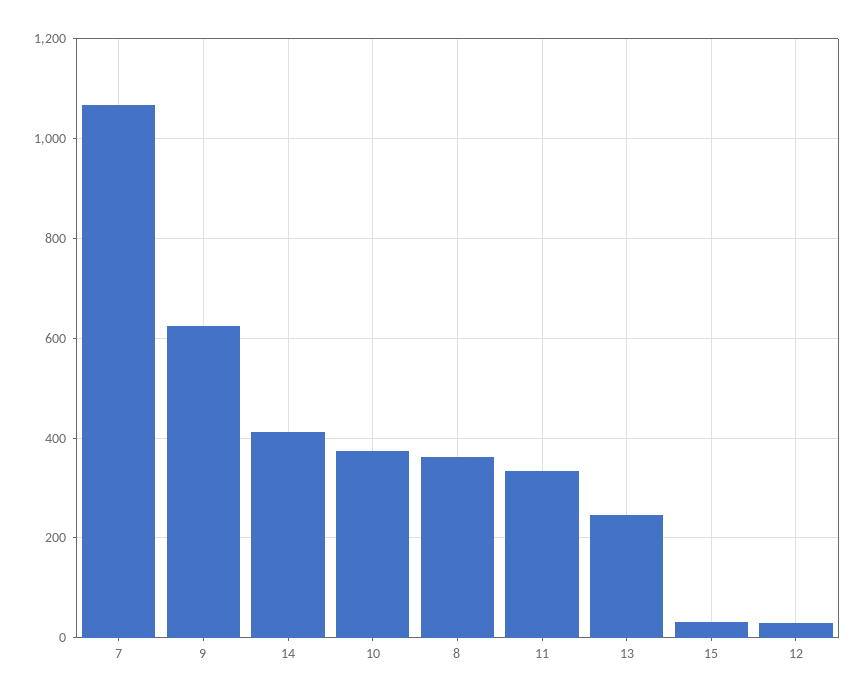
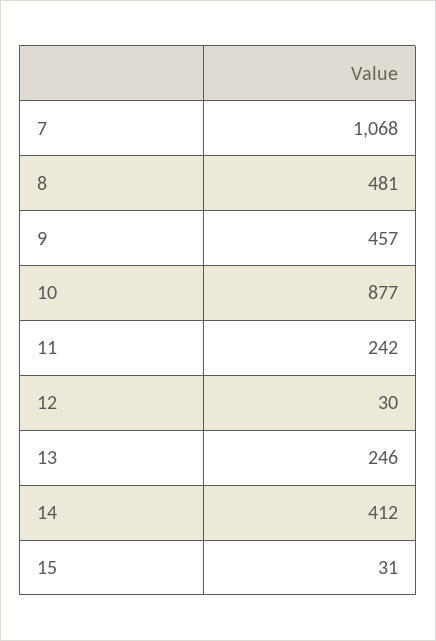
  {
    "7": 1068,
-   "9": 620,
+   "9": 457,
    "14": 412,
-   "10": 380,
+   "10": 877,
-   "8": 360,
+   "8": 481,
-   "11": 340,
+   "11": 242,
    "13": 246,
    "15": 31,
    "12": 30
  }

